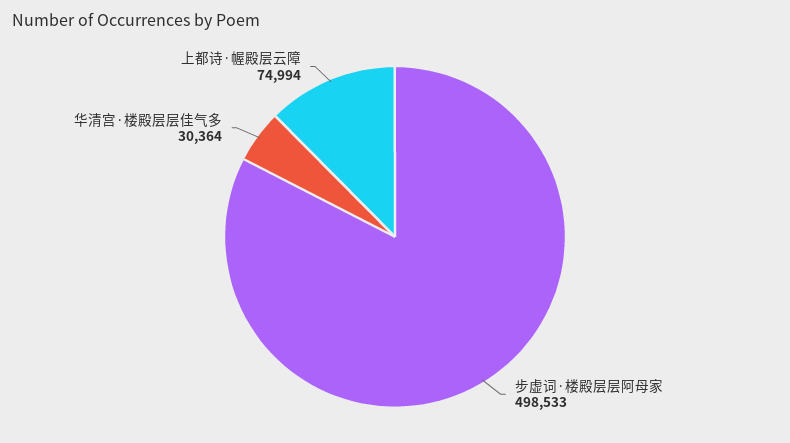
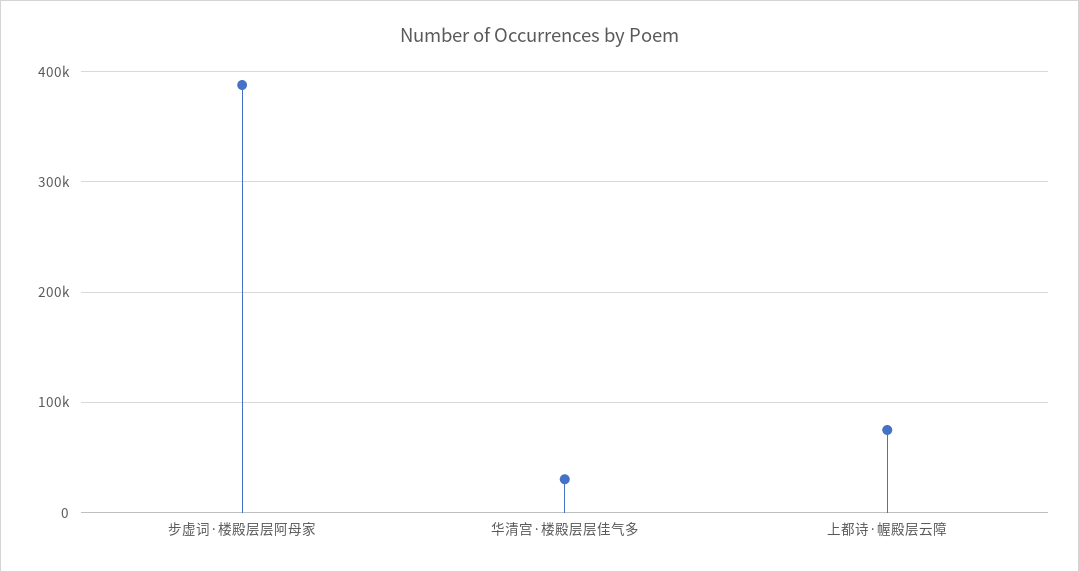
  {
-   "步虚词·楼殿层层阿母家": 498533,
+   "步虚词·楼殿层层阿母家": 390000,
    "华清宫·楼殿层层佳气多": 30364,
    "上都诗·幄殿层云障": 74994
  }

